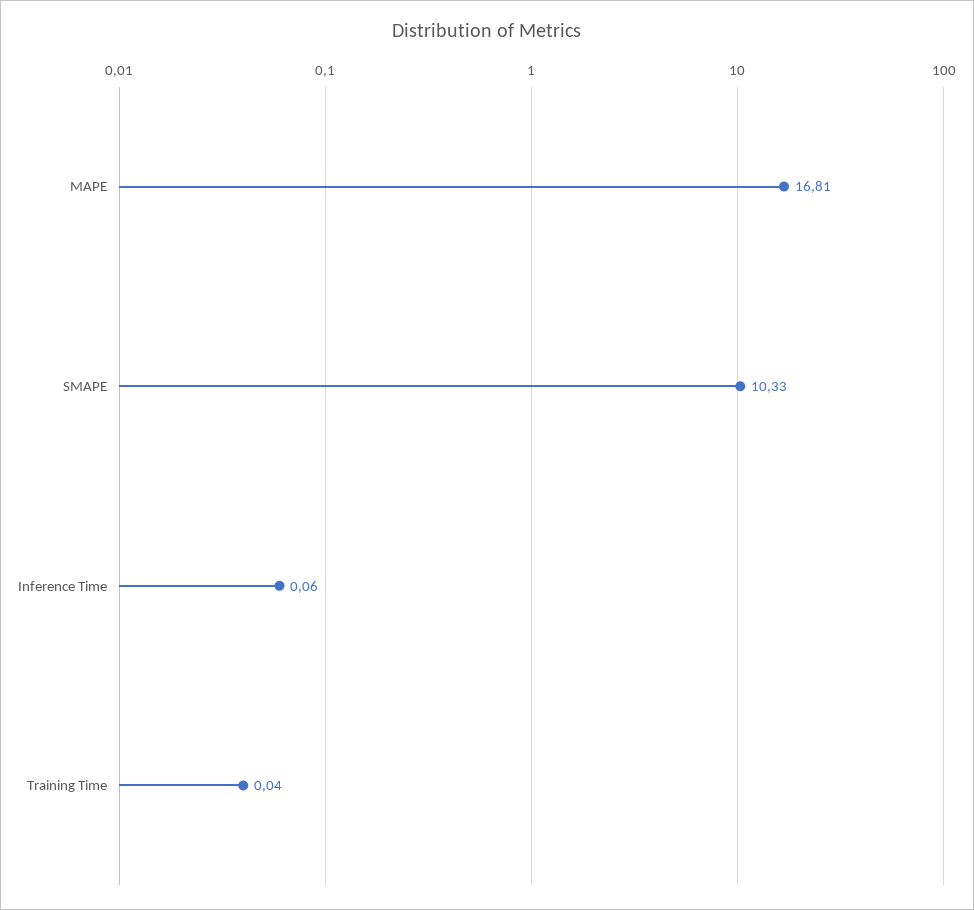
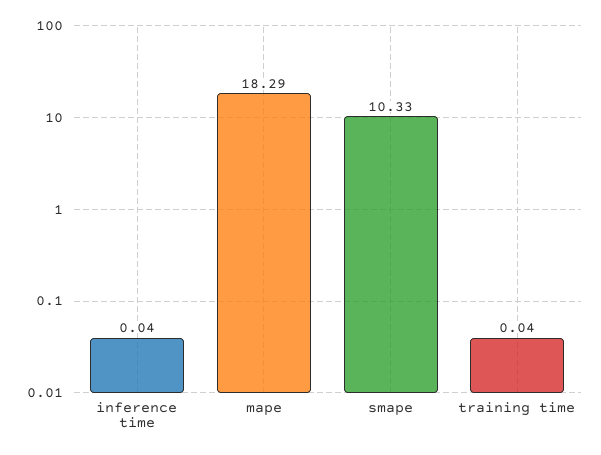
  {
-   "MAPE": 16.81,
+   "MAPE": 18.29,
    "SMAPE": 10.33,
-   "Inference Time": 0.06,
+   "Inference Time": 0.04,
    "Training Time": 0.04
  }

